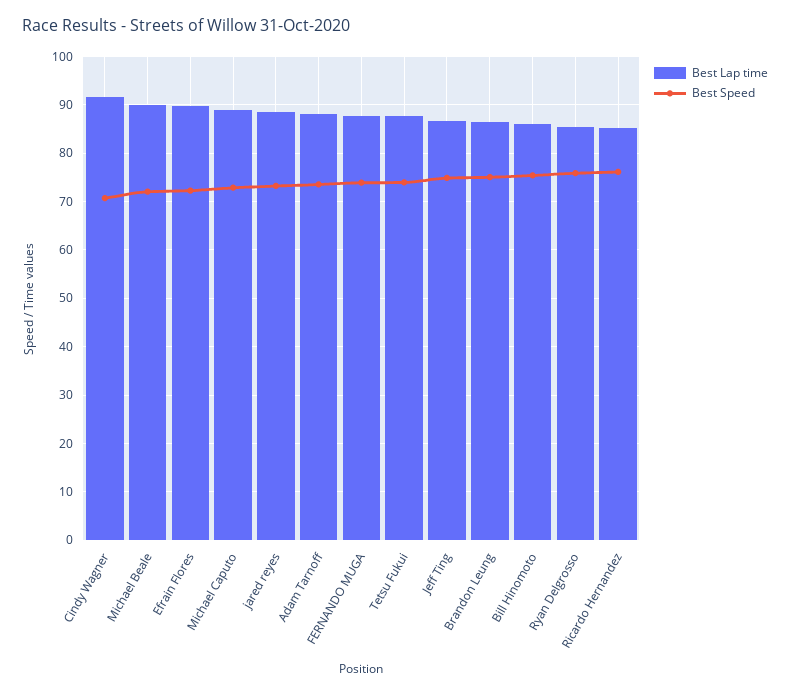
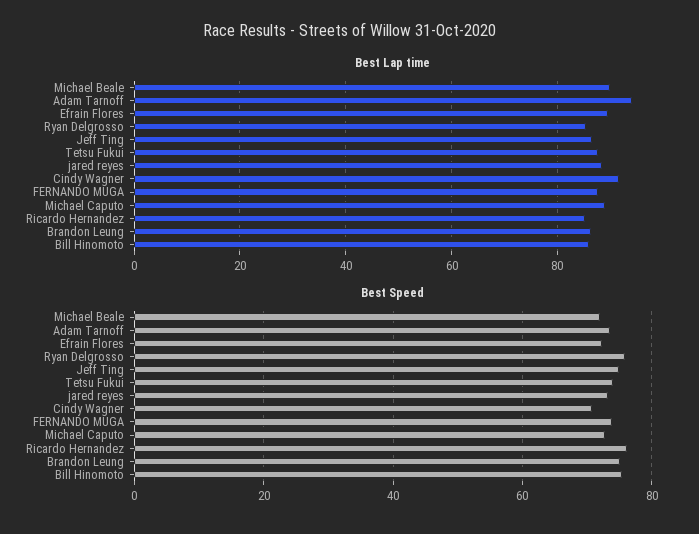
  {
    "Best Lap time": {
      "Cindy Wagner": 92,
      "Michael Beale": 90,
      "Efrain Flores": 90,
      "Michael Caputo": 88,
      "jared reyes": 88,
-     "Adam Tarnoff": 88,
+     "Adam Tarnoff": 94,
      "FERNANDO MUGA": 88,
      "Tetsu Fukui": 88,
      "Jeff Ting": 86,
      "Brandon Leung": 86,
      "Bill Hinomoto": 86,
      "Ryan Delgrosso": 86,
      "Ricardo Hernandez": 86
    },
    "Best Speed": {
      "Cindy Wagner": 70,
      "Michael Beale": 72,
      "Efrain Flores": 72,
      "Michael Caputo": 72,
      "jared reyes": 74,
      "Adam Tarnoff": 74,
      "FERNANDO MUGA": 74,
      "Tetsu Fukui": 74,
      "Jeff Ting": 74,
      "Brandon Leung": 76,
      "Bill Hinomoto": 76,
      "Ryan Delgrosso": 76,
      "Ricardo Hernandez": 76
    }
  }

